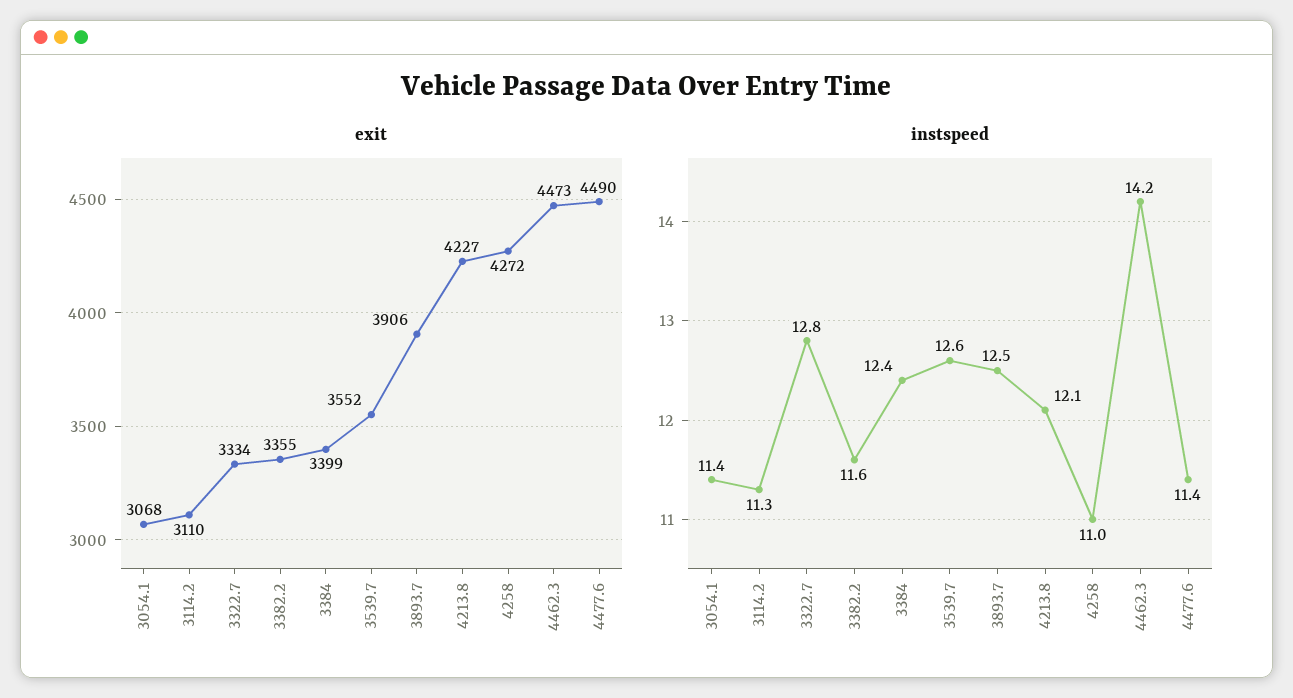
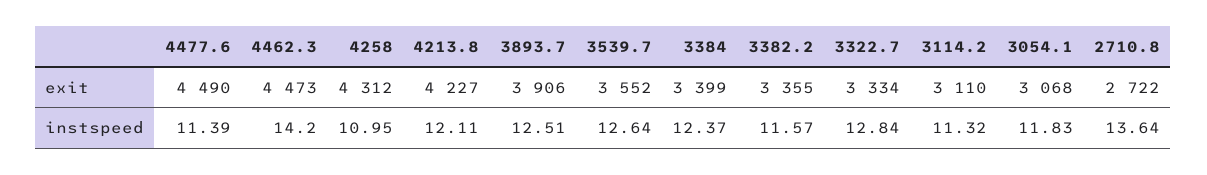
  {
    "exit": {
      "3054.1": 3068,
      "3114.2": 3110,
      "3322.7": 3334,
      "3382.2": 3355,
      "3384": 3399,
      "3539.7": 3552,
      "3893.7": 3906,
      "4213.8": 4227,
-     "4258": 4272,
+     "4258": 4312,
      "4462.3": 4473,
-     "4477.6": 4490
+     "4477.6": 4490,
+     "2710.8": 2722
    },
    "instspeed": {
-     "3054.1": 11.4,
+     "3054.1": 11.83,
      "3114.2": 11.32,
      "3322.7": 12.84,
      "3382.2": 11.57,
      "3384": 12.37,
      "3539.7": 12.64,
      "3893.7": 12.51,
      "4213.8": 12.11,
      "4258": 10.95,
      "4462.3": 14.2,
-     "4477.6": 11.39
+     "4477.6": 11.39,
+     "2710.8": 13.64
    }
  }

